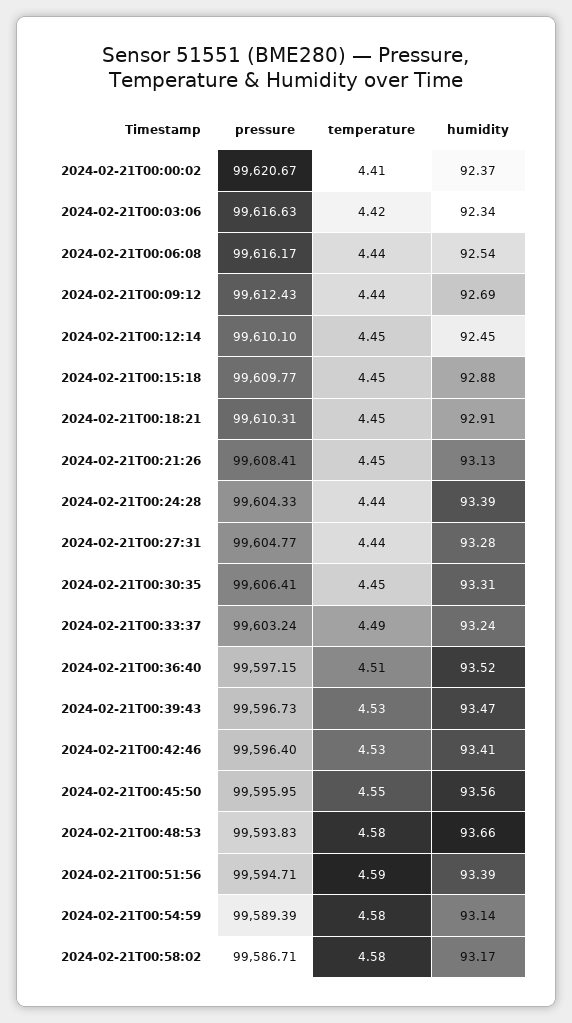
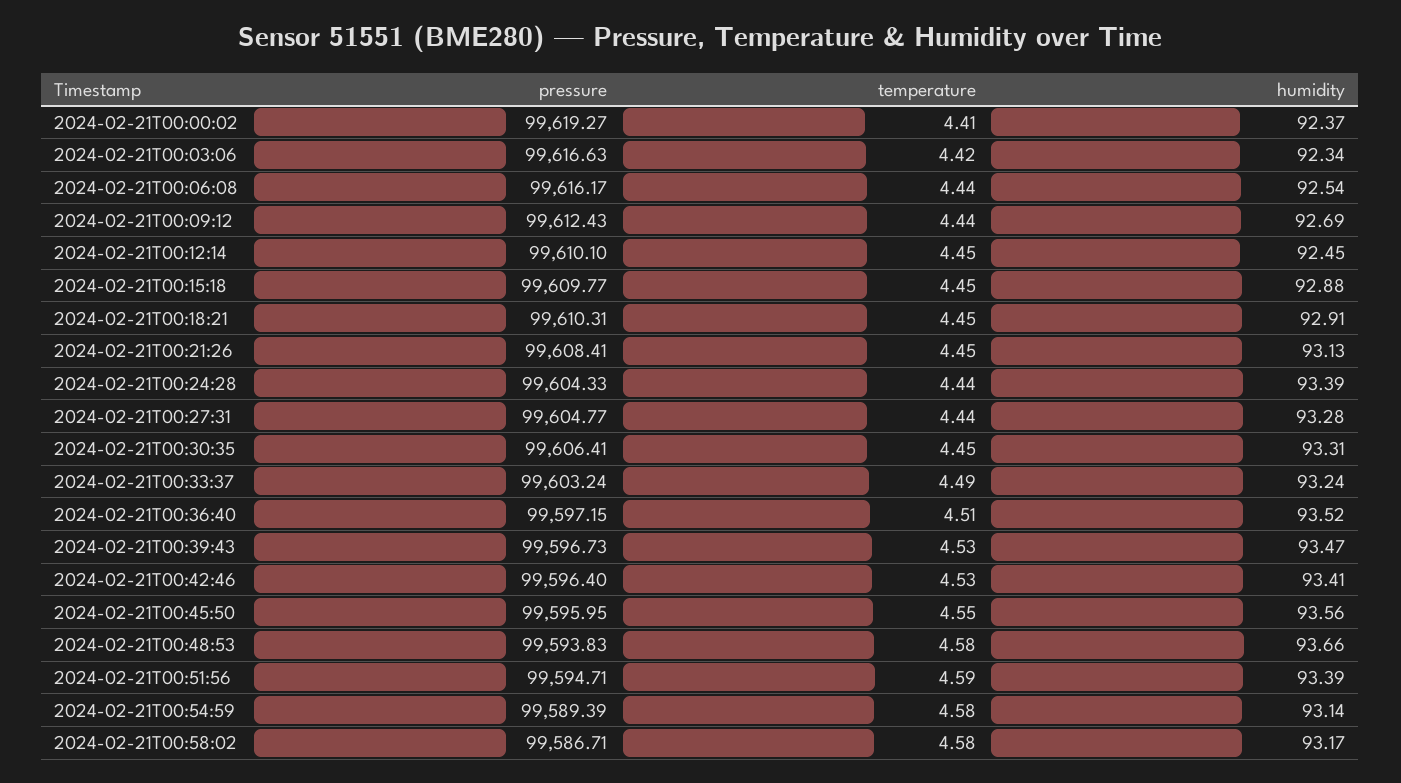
  {
    "pressure": {
-     "2024-02-21T00:00:02": 99620.67,
+     "2024-02-21T00:00:02": 99619.27,
      "2024-02-21T00:03:06": 99616.63,
      "2024-02-21T00:06:08": 99616.17,
      "2024-02-21T00:09:12": 99612.43,
      "2024-02-21T00:12:14": 99610.1,
      "2024-02-21T00:15:18": 99609.77,
      "2024-02-21T00:18:21": 99610.31,
      "2024-02-21T00:21:26": 99608.41,
      "2024-02-21T00:24:28": 99604.33,
      "2024-02-21T00:27:31": 99604.77,
      "2024-02-21T00:30:35": 99606.41,
      "2024-02-21T00:33:37": 99603.24,
      "2024-02-21T00:36:40": 99597.15,
      "2024-02-21T00:39:43": 99596.73,
      "2024-02-21T00:42:46": 99596.4,
      "2024-02-21T00:45:50": 99595.95,
      "2024-02-21T00:48:53": 99593.83,
      "2024-02-21T00:51:56": 99594.71,
      "2024-02-21T00:54:59": 99589.39,
      "2024-02-21T00:58:02": 99586.71
    },
    "temperature": {
      "2024-02-21T00:00:02": 4.41,
      "2024-02-21T00:03:06": 4.42,
      "2024-02-21T00:06:08": 4.44,
      "2024-02-21T00:09:12": 4.44,
      "2024-02-21T00:12:14": 4.45,
      "2024-02-21T00:15:18": 4.45,
      "2024-02-21T00:18:21": 4.45,
      "2024-02-21T00:21:26": 4.45,
      "2024-02-21T00:24:28": 4.44,
      "2024-02-21T00:27:31": 4.44,
      "2024-02-21T00:30:35": 4.45,
      "2024-02-21T00:33:37": 4.49,
      "2024-02-21T00:36:40": 4.51,
      "2024-02-21T00:39:43": 4.53,
      "2024-02-21T00:42:46": 4.53,
      "2024-02-21T00:45:50": 4.55,
      "2024-02-21T00:48:53": 4.58,
      "2024-02-21T00:51:56": 4.59,
      "2024-02-21T00:54:59": 4.58,
      "2024-02-21T00:58:02": 4.58
    },
    "humidity": {
      "2024-02-21T00:00:02": 92.37,
      "2024-02-21T00:03:06": 92.34,
      "2024-02-21T00:06:08": 92.54,
      "2024-02-21T00:09:12": 92.69,
      "2024-02-21T00:12:14": 92.45,
      "2024-02-21T00:15:18": 92.88,
      "2024-02-21T00:18:21": 92.91,
      "2024-02-21T00:21:26": 93.13,
      "2024-02-21T00:24:28": 93.39,
      "2024-02-21T00:27:31": 93.28,
      "2024-02-21T00:30:35": 93.31,
      "2024-02-21T00:33:37": 93.24,
      "2024-02-21T00:36:40": 93.52,
      "2024-02-21T00:39:43": 93.47,
      "2024-02-21T00:42:46": 93.41,
      "2024-02-21T00:45:50": 93.56,
      "2024-02-21T00:48:53": 93.66,
      "2024-02-21T00:51:56": 93.39,
      "2024-02-21T00:54:59": 93.14,
      "2024-02-21T00:58:02": 93.17
    }
  }

